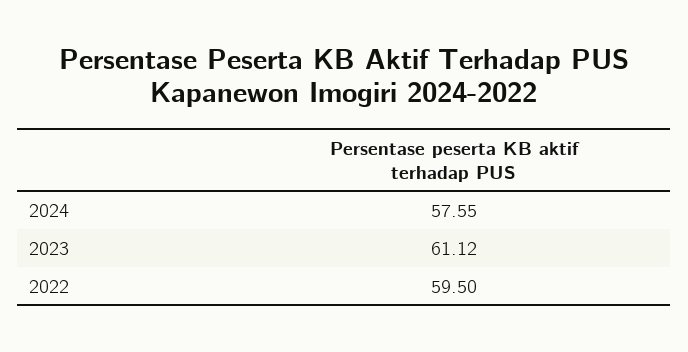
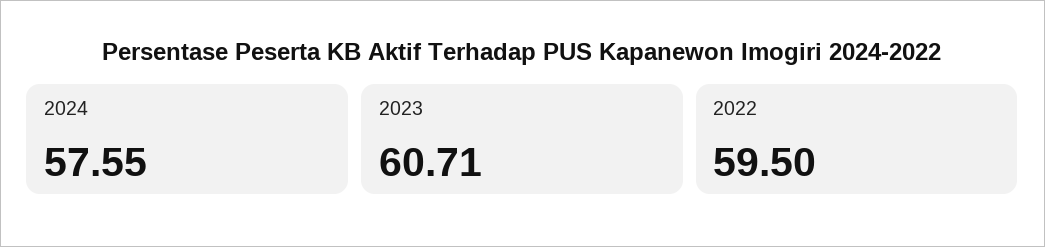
  {
    "2024": 57.55,
-   "2023": 61.12,
+   "2023": 60.71,
    "2022": 59.5
  }

